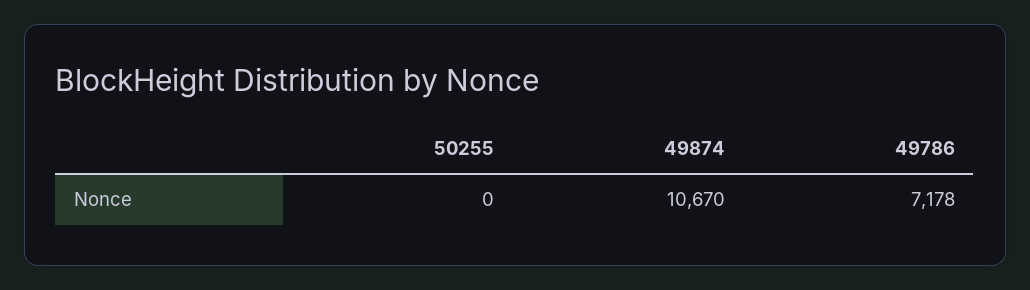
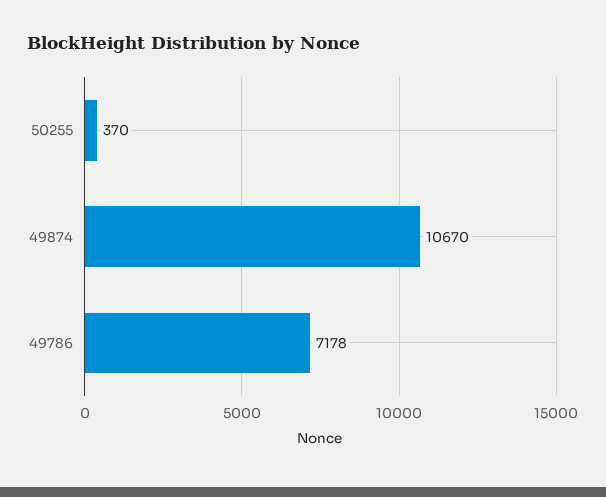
  {
-   "50255": 0,
+   "50255": 370,
    "49874": 10670,
    "49786": 7178
  }

